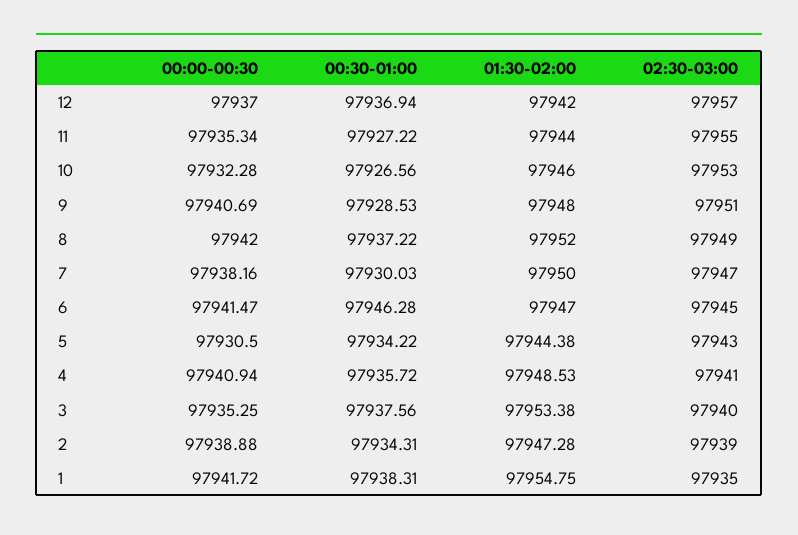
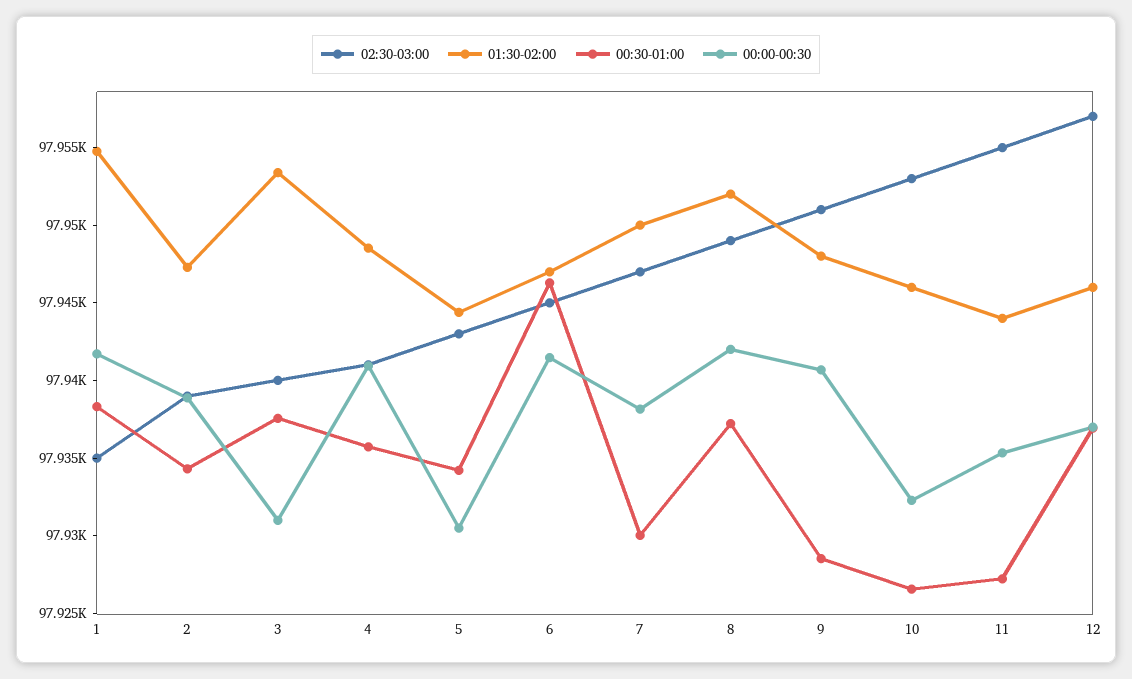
  {
    "00:00-00:30": {
      "12": 97937,
      "11": 97935.34,
      "10": 97932.28,
      "9": 97940.69,
      "8": 97942,
      "7": 97938.16,
      "6": 97941.47,
      "5": 97930.5,
      "4": 97940.94,
-     "3": 97935.25,
+     "3": 97931,
      "2": 97938.88,
      "1": 97941.72
    },
    "00:30-01:00": {
      "12": 97936.94,
      "11": 97927.22,
      "10": 97926.56,
      "9": 97928.53,
      "8": 97937.22,
      "7": 97930.03,
      "6": 97946.28,
      "5": 97934.22,
      "4": 97935.72,
      "3": 97937.56,
      "2": 97934.31,
      "1": 97938.31
    },
    "01:30-02:00": {
-     "12": 97942,
+     "12": 97946,
      "11": 97944,
      "10": 97946,
      "9": 97948,
      "8": 97952,
      "7": 97950,
      "6": 97947,
      "5": 97944.38,
      "4": 97948.53,
      "3": 97953.38,
      "2": 97947.28,
      "1": 97954.75
    },
    "02:30-03:00": {
      "12": 97957,
      "11": 97955,
      "10": 97953,
      "9": 97951,
      "8": 97949,
      "7": 97947,
      "6": 97945,
      "5": 97943,
      "4": 97941,
      "3": 97940,
      "2": 97939,
      "1": 97935
    }
  }

